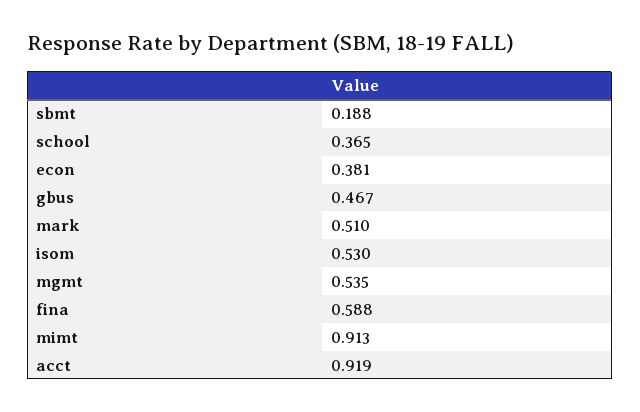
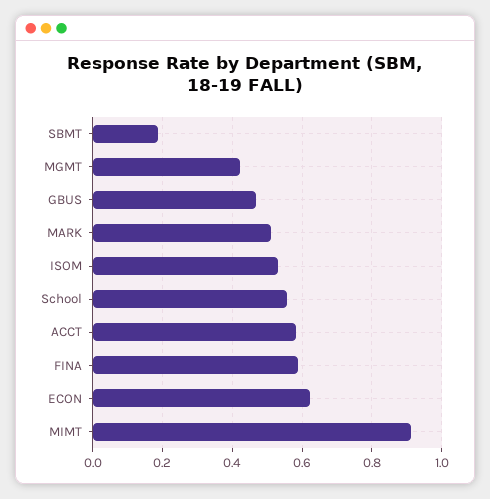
  {
    "sbmt": 0.188,
-   "school": 0.365,
+   "school": 0.56,
-   "econ": 0.381,
+   "econ": 0.62,
    "gbus": 0.467,
    "mark": 0.51,
    "isom": 0.53,
-   "mgmt": 0.535,
+   "mgmt": 0.42,
    "fina": 0.588,
    "mimt": 0.913,
-   "acct": 0.919
+   "acct": 0.58
  }

